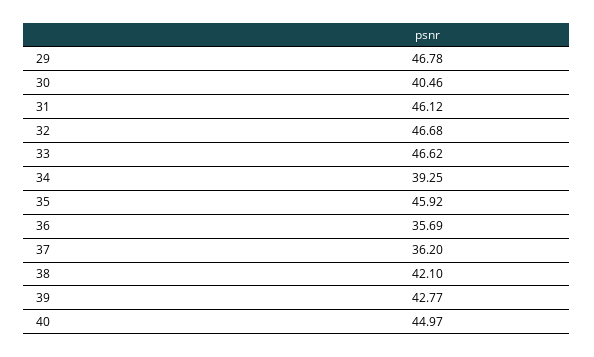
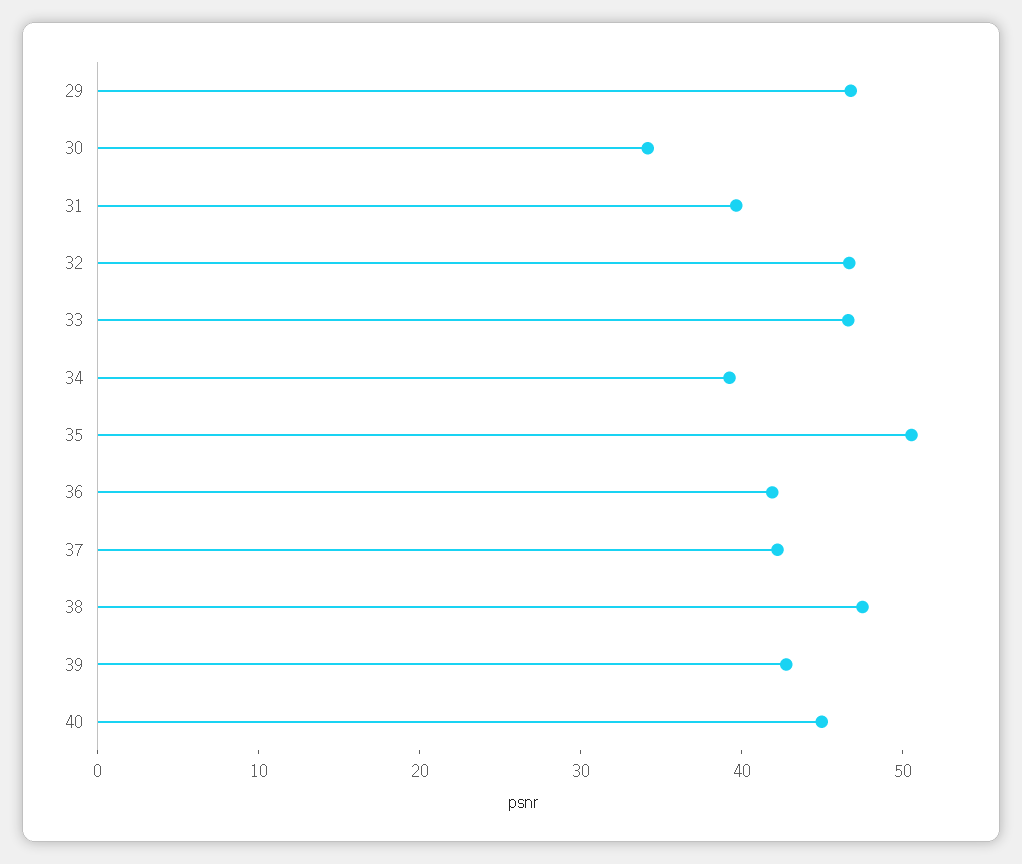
  {
    "29": 46.78,
-   "30": 40.46,
+   "30": 34,
-   "31": 46.12,
+   "31": 40,
    "32": 46.68,
    "33": 46.62,
    "34": 39.25,
-   "35": 45.92,
+   "35": 50,
-   "36": 35.69,
+   "36": 42,
-   "37": 36.2,
+   "37": 42,
-   "38": 42.1,
+   "38": 48,
    "39": 42.77,
    "40": 44.97
  }

